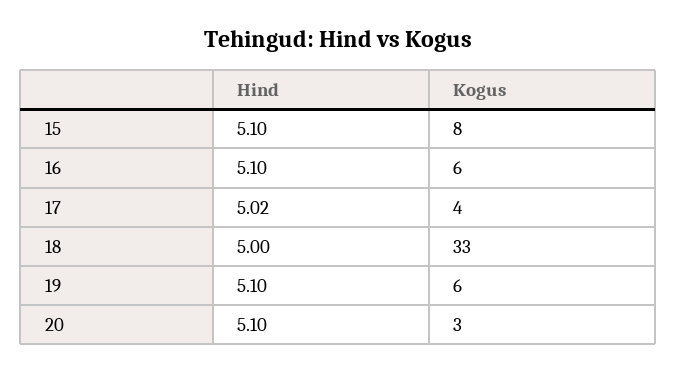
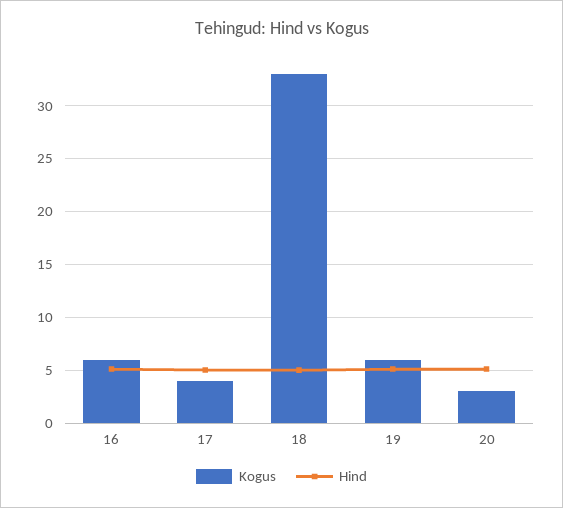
  {
    "Hind": {
-     "15": 5.1,
      "16": 5.1,
      "17": 5.02,
      "18": 5,
      "19": 5.1,
      "20": 5.1
    },
    "Kogus": {
-     "15": 8,
      "16": 6,
      "17": 4,
      "18": 33,
      "19": 6,
      "20": 3
    }
  }

